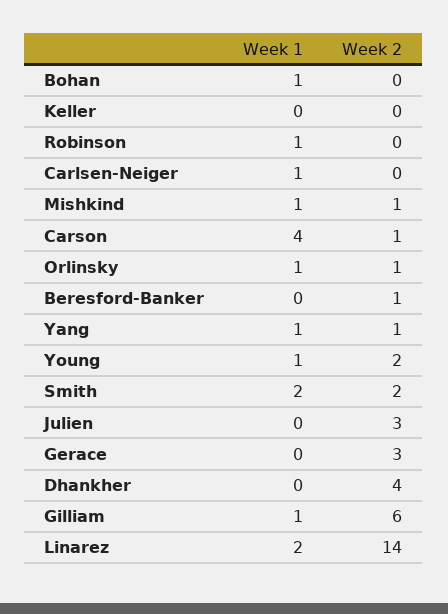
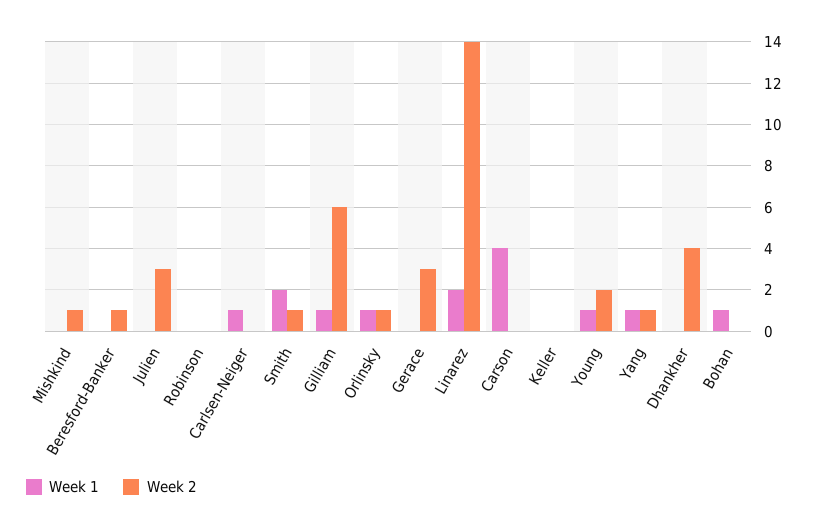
  {
    "Week 1": {
      "Bohan": 1,
      "Keller": 0,
-     "Robinson": 1,
+     "Robinson": 0,
      "Carlsen-Neiger": 1,
-     "Mishkind": 1,
+     "Mishkind": 0,
      "Carson": 4,
      "Orlinsky": 1,
      "Beresford-Banker": 0,
      "Yang": 1,
      "Young": 1,
      "Smith": 2,
      "Julien": 0,
      "Gerace": 0,
      "Dhankher": 0,
      "Gilliam": 1,
      "Linarez": 2
    },
    "Week 2": {
      "Bohan": 0,
      "Keller": 0,
      "Robinson": 0,
      "Carlsen-Neiger": 0,
      "Mishkind": 1,
-     "Carson": 1,
+     "Carson": 0,
      "Orlinsky": 1,
      "Beresford-Banker": 1,
      "Yang": 1,
      "Young": 2,
-     "Smith": 2,
+     "Smith": 1,
      "Julien": 3,
      "Gerace": 3,
      "Dhankher": 4,
      "Gilliam": 6,
      "Linarez": 14
    }
  }

